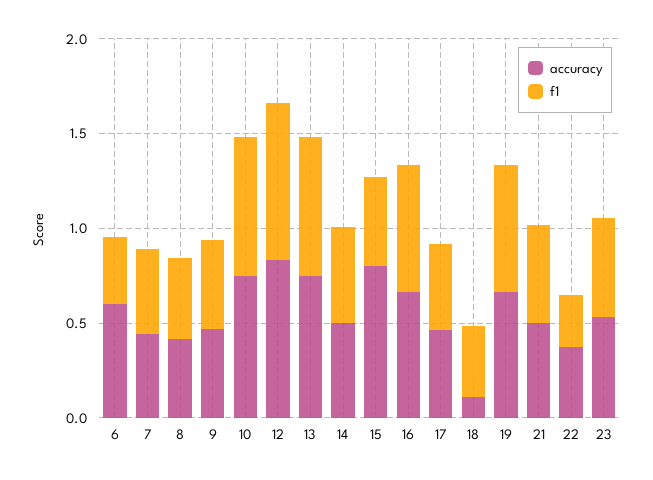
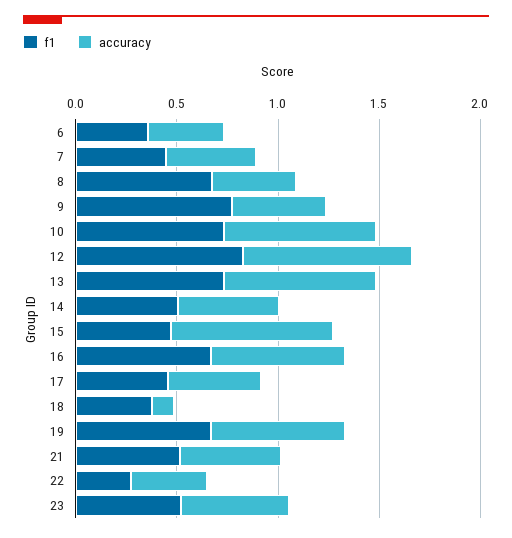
  {
    "accuracy": {
-     "6": 0.6,
+     "6": 0.4,
      "7": 0.4,
      "8": 0.4,
      "9": 0.5,
      "10": 0.8,
      "12": 0.8,
      "13": 0.8,
      "14": 0.5,
      "15": 0.8,
      "16": 0.7,
      "17": 0.5,
      "18": 0.1,
      "19": 0.7,
      "21": 0.5,
      "22": 0.4,
      "23": 0.5
    },
    "f1": {
      "6": 0.4,
      "7": 0.4,
-     "8": 0.4,
+     "8": 0.7,
-     "9": 0.5,
+     "9": 0.8,
      "10": 0.7,
      "12": 0.8,
      "13": 0.7,
      "14": 0.5,
      "15": 0.5,
      "16": 0.7,
      "17": 0.5,
      "18": 0.4,
      "19": 0.7,
      "21": 0.5,
      "22": 0.3,
      "23": 0.5
    }
  }

